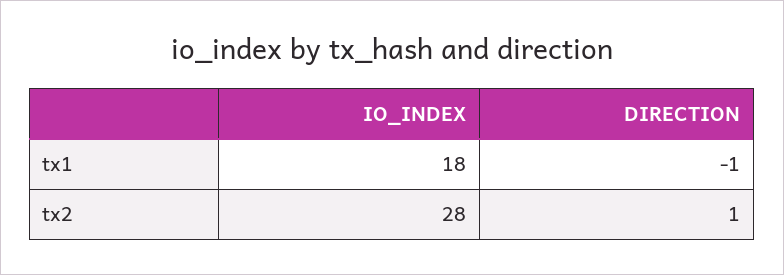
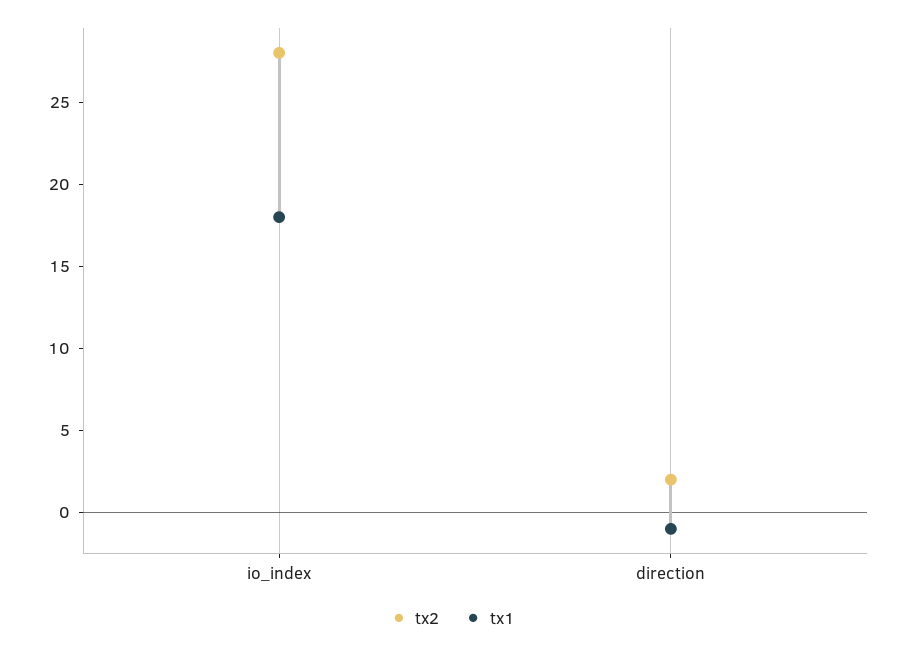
  {
    "tx1": {
      "IO_INDEX": 18,
      "DIRECTION": -1
    },
    "tx2": {
      "IO_INDEX": 28,
-     "DIRECTION": 1
+     "DIRECTION": 2
    }
  }

